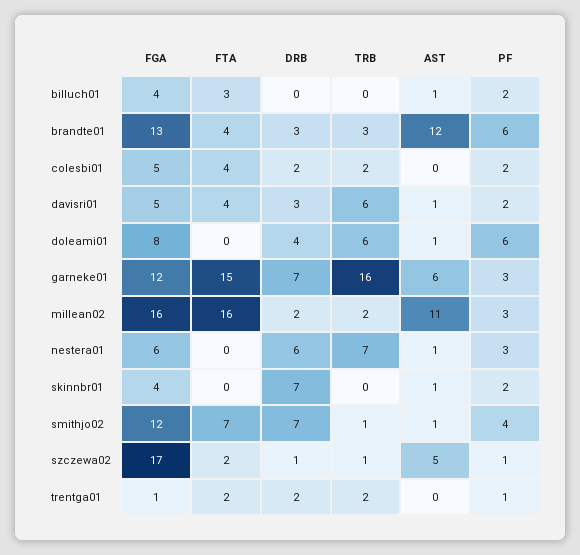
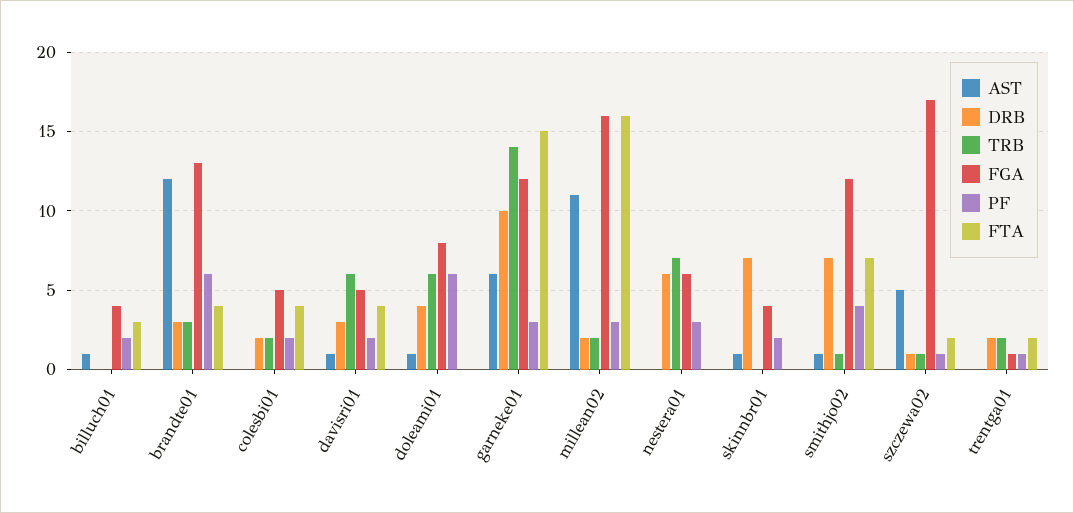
  {
    "FGA": {
      "billuch01": 4,
      "brandte01": 13,
      "colesbi01": 5,
      "davisri01": 5,
      "doleami01": 8,
      "garneke01": 12,
      "millean02": 16,
      "nestera01": 6,
      "skinnbr01": 4,
      "smithjo02": 12,
      "szczewa02": 17,
      "trentga01": 1
    },
    "FTA": {
      "billuch01": 3,
      "brandte01": 4,
      "colesbi01": 4,
      "davisri01": 4,
      "doleami01": 0,
      "garneke01": 15,
      "millean02": 16,
      "nestera01": 0,
      "skinnbr01": 0,
      "smithjo02": 7,
      "szczewa02": 2,
      "trentga01": 2
    },
    "DRB": {
      "billuch01": 0,
      "brandte01": 3,
      "colesbi01": 2,
      "davisri01": 3,
      "doleami01": 4,
-     "garneke01": 7,
+     "garneke01": 10,
      "millean02": 2,
      "nestera01": 6,
      "skinnbr01": 7,
      "smithjo02": 7,
      "szczewa02": 1,
      "trentga01": 2
    },
    "TRB": {
      "billuch01": 0,
      "brandte01": 3,
      "colesbi01": 2,
      "davisri01": 6,
      "doleami01": 6,
-     "garneke01": 16,
+     "garneke01": 14,
      "millean02": 2,
      "nestera01": 7,
      "skinnbr01": 0,
      "smithjo02": 1,
      "szczewa02": 1,
      "trentga01": 2
    },
    "AST": {
      "billuch01": 1,
      "brandte01": 12,
      "colesbi01": 0,
      "davisri01": 1,
      "doleami01": 1,
      "garneke01": 6,
      "millean02": 11,
-     "nestera01": 1,
+     "nestera01": 0,
      "skinnbr01": 1,
      "smithjo02": 1,
      "szczewa02": 5,
      "trentga01": 0
    },
    "PF": {
      "billuch01": 2,
      "brandte01": 6,
      "colesbi01": 2,
      "davisri01": 2,
      "doleami01": 6,
      "garneke01": 3,
      "millean02": 3,
      "nestera01": 3,
      "skinnbr01": 2,
      "smithjo02": 4,
      "szczewa02": 1,
      "trentga01": 1
    }
  }

